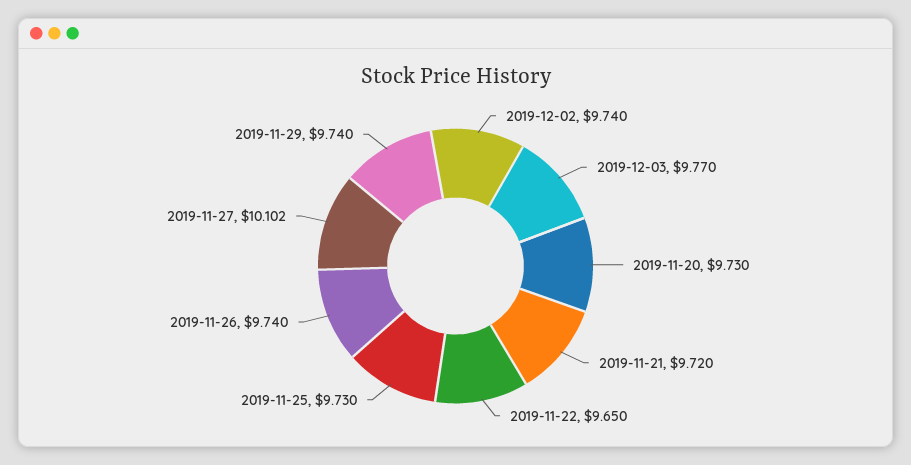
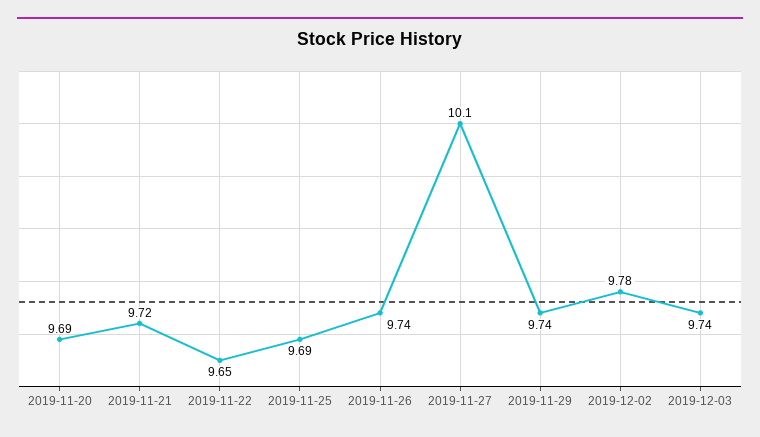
  {
-   "2019-12-02": 9.74,
+   "2019-12-02": 9.78,
-   "2019-12-03": 9.77,
+   "2019-12-03": 9.74,
-   "2019-11-20": 9.73,
+   "2019-11-20": 9.69,
    "2019-11-21": 9.72,
    "2019-11-22": 9.65,
-   "2019-11-25": 9.73,
+   "2019-11-25": 9.69,
    "2019-11-26": 9.74,
    "2019-11-27": 10.102,
    "2019-11-29": 9.74
  }

